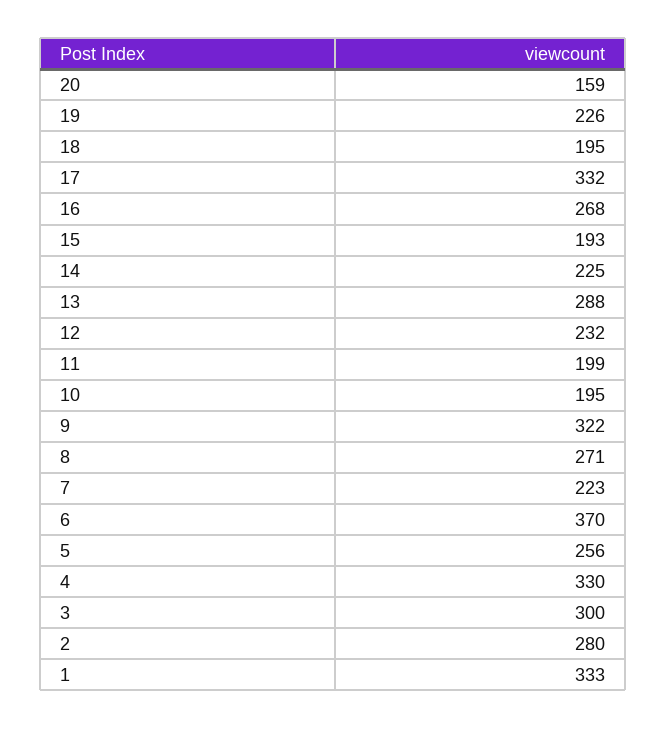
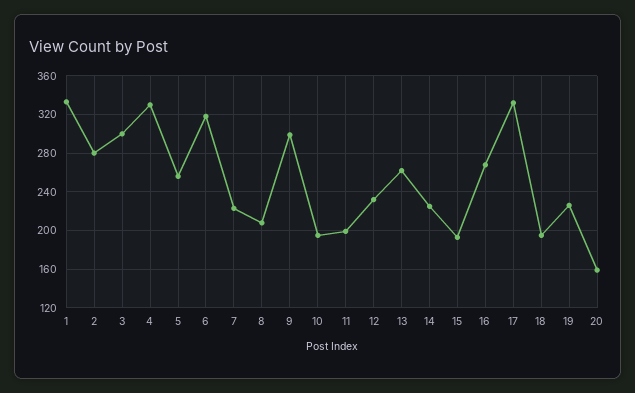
  {
    "20": 159,
    "19": 226,
    "18": 195,
    "17": 332,
    "16": 268,
    "15": 193,
    "14": 225,
-   "13": 288,
+   "13": 260,
    "12": 232,
    "11": 199,
    "10": 195,
-   "9": 322,
+   "9": 300,
-   "8": 271,
+   "8": 210,
    "7": 223,
-   "6": 370,
+   "6": 320,
    "5": 256,
    "4": 330,
    "3": 300,
    "2": 280,
    "1": 333
  }

